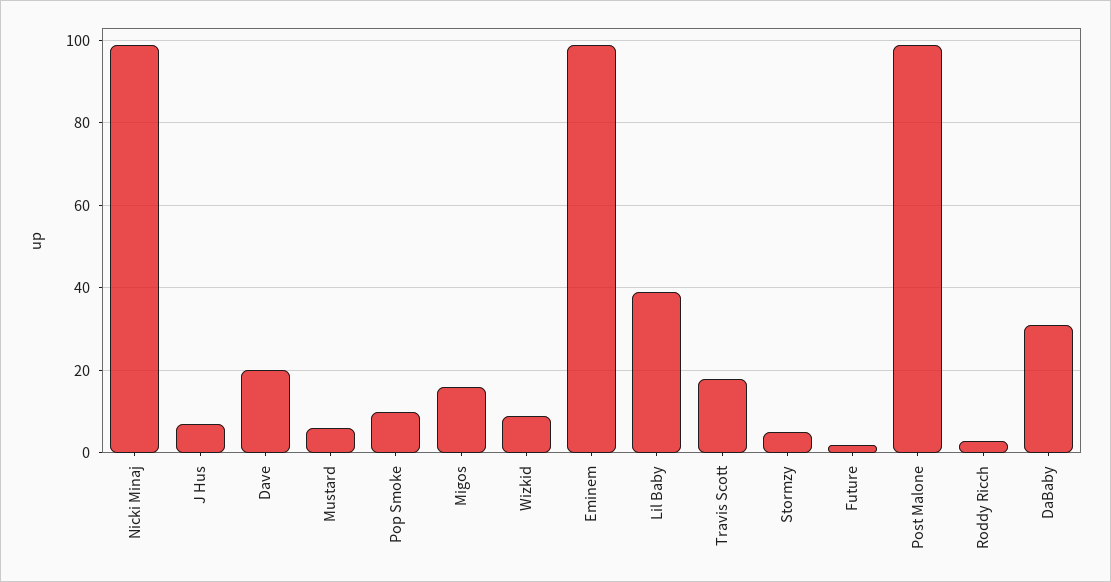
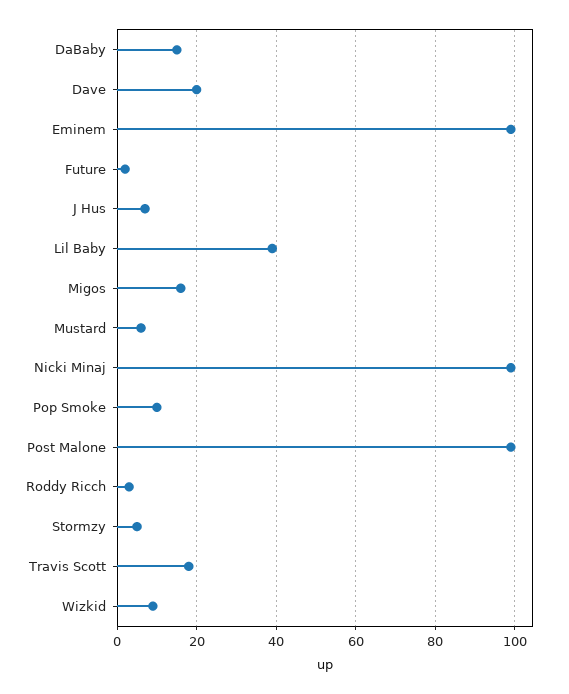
  {
    "Nicki Minaj": 100,
    "J Hus": 5,
    "Dave": 20,
    "Mustard": 5,
    "Pop Smoke": 10,
    "Migos": 15,
    "Wizkid": 10,
    "Eminem": 100,
    "Lil Baby": 40,
    "Travis Scott": 20,
    "Stormzy": 5,
    "Future": 0,
    "Post Malone": 100,
    "Roddy Ricch": 5,
-   "DaBaby": 30
+   "DaBaby": 15
  }

